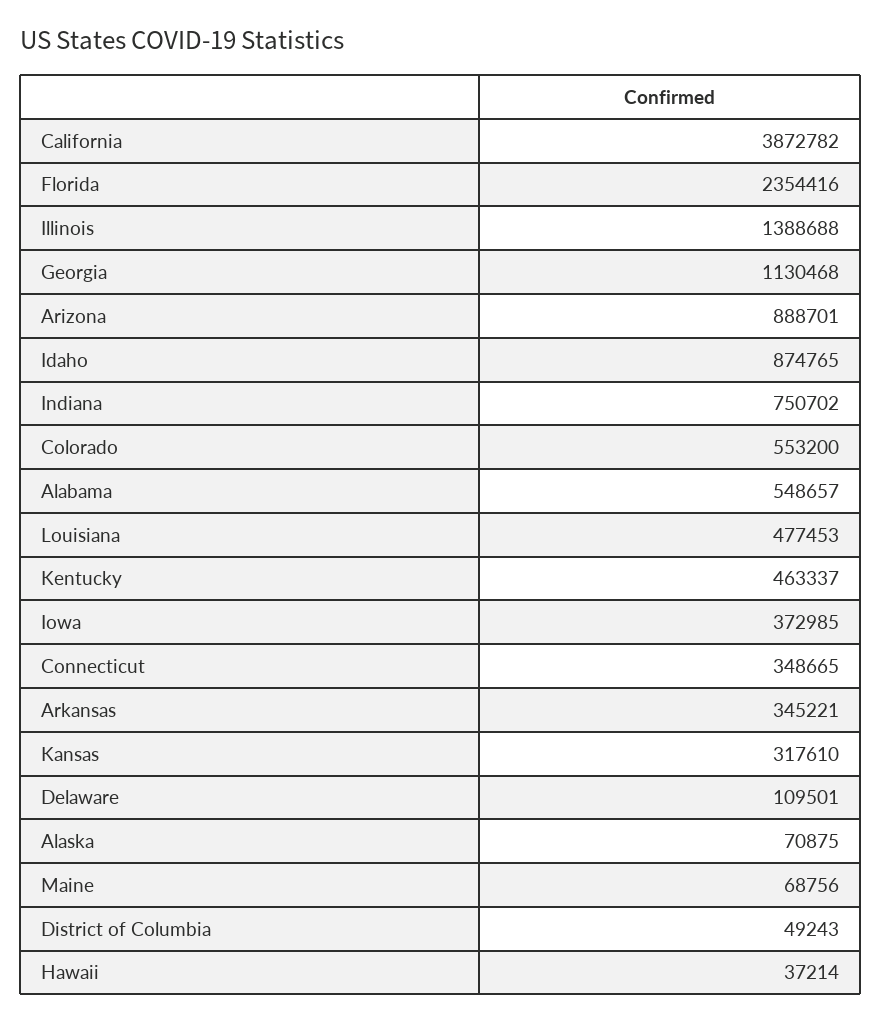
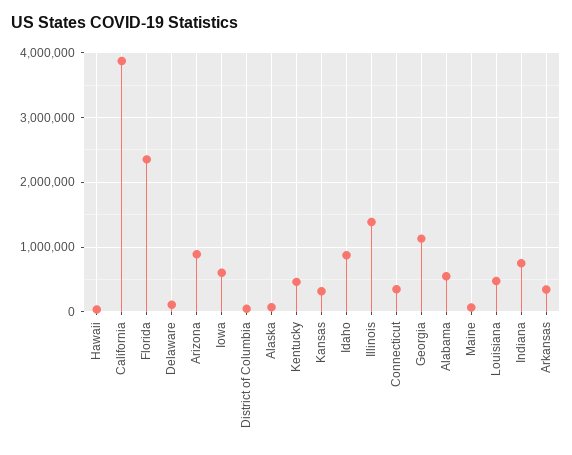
  {
    "California": 3872782,
    "Florida": 2354416,
    "Illinois": 1388688,
    "Georgia": 1130468,
    "Arizona": 888701,
    "Idaho": 874765,
    "Indiana": 750702,
-   "Colorado": 553200,
    "Alabama": 548657,
    "Louisiana": 477453,
    "Kentucky": 463337,
-   "Iowa": 372985,
+   "Iowa": 600000,
    "Connecticut": 348665,
    "Arkansas": 345221,
    "Kansas": 317610,
    "Delaware": 109501,
    "Alaska": 70875,
    "Maine": 68756,
    "District of Columbia": 49243,
    "Hawaii": 37214
  }

